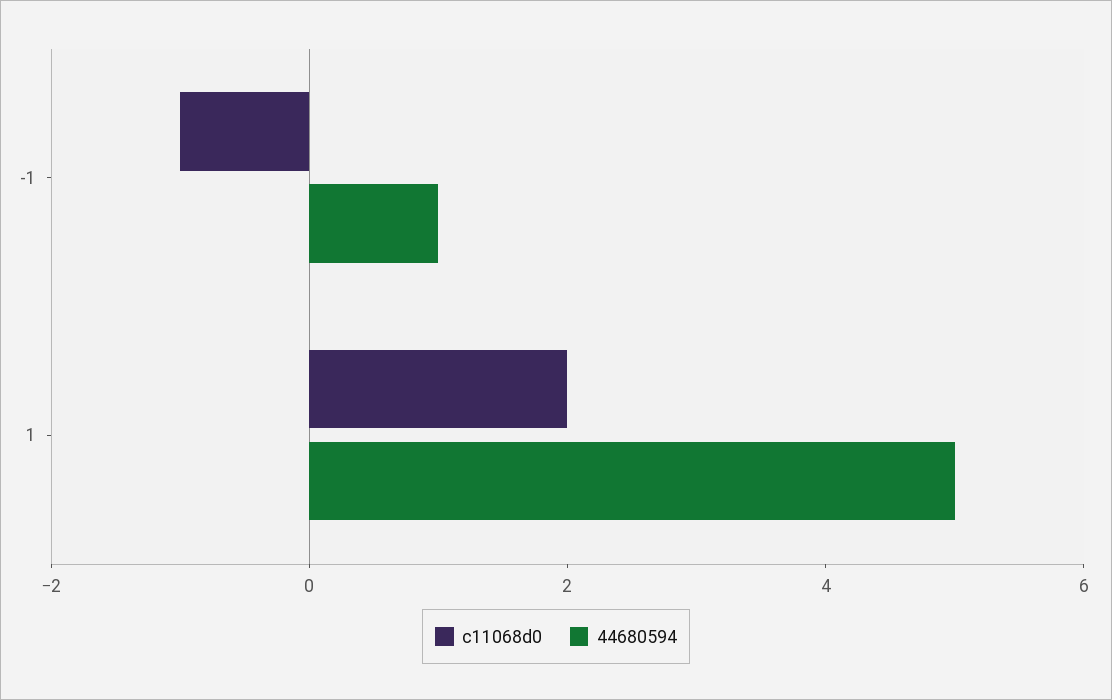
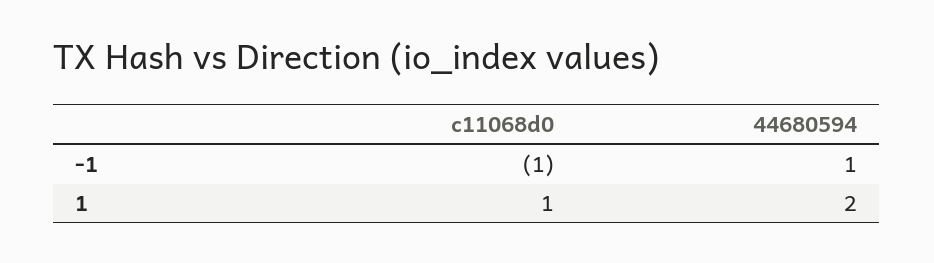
  {
    "c11068d0": {
      "-1": -1,
-     "1": 2
+     "1": 1
    },
    "44680594": {
      "-1": 1,
-     "1": 5
+     "1": 2
    }
  }

